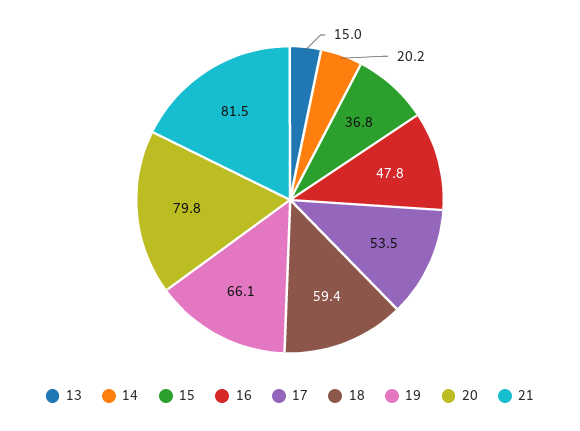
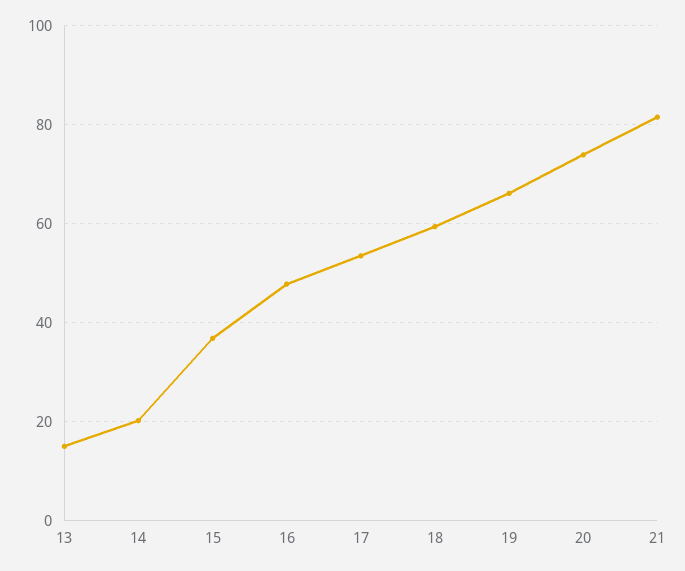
  {
    "13": 15,
    "14": 20.2,
    "15": 36.8,
    "16": 47.8,
    "17": 53.5,
    "18": 59.4,
    "19": 66.1,
-   "20": 79.8,
+   "20": 74,
    "21": 81.5
  }

